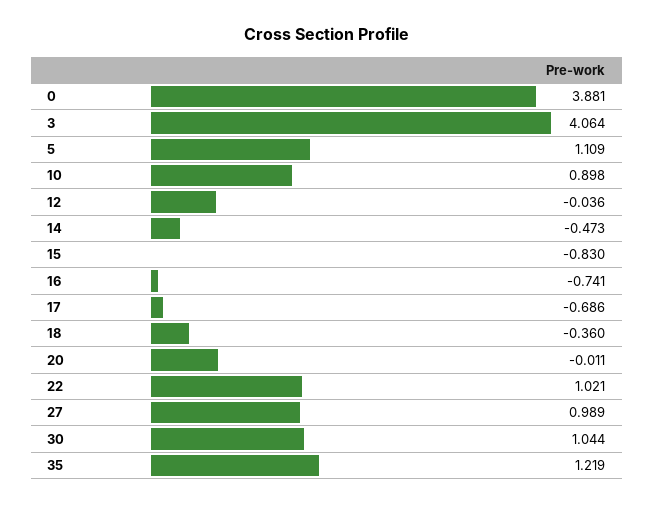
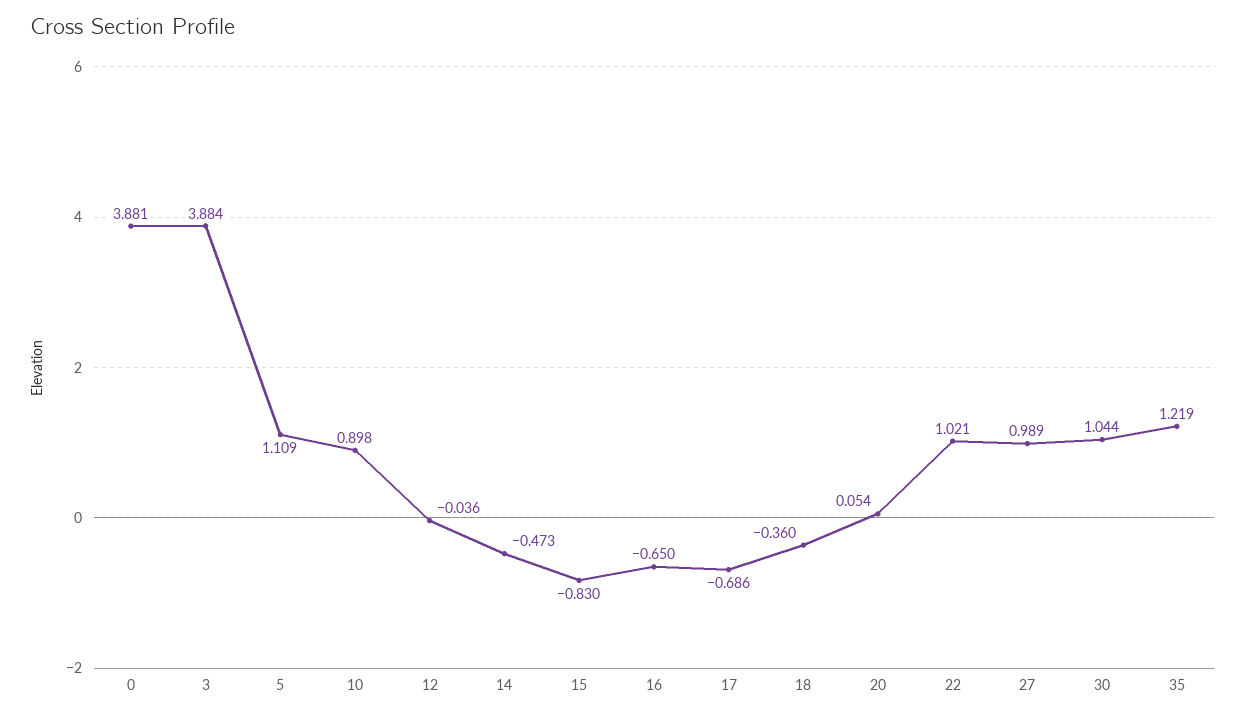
  {
    "0": 3.881,
-   "3": 4.064,
+   "3": 3.884,
    "5": 1.109,
    "10": 0.898,
    "12": -0.036,
    "14": -0.473,
    "15": -0.83,
-   "16": -0.741,
+   "16": -0.65,
    "17": -0.686,
    "18": -0.36,
-   "20": -0.011,
+   "20": 0.054,
    "22": 1.021,
    "27": 0.989,
    "30": 1.044,
    "35": 1.219
  }

